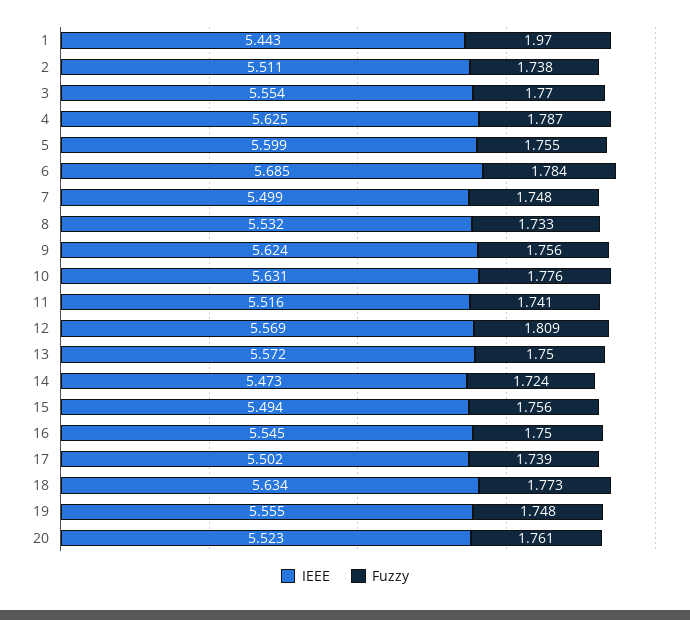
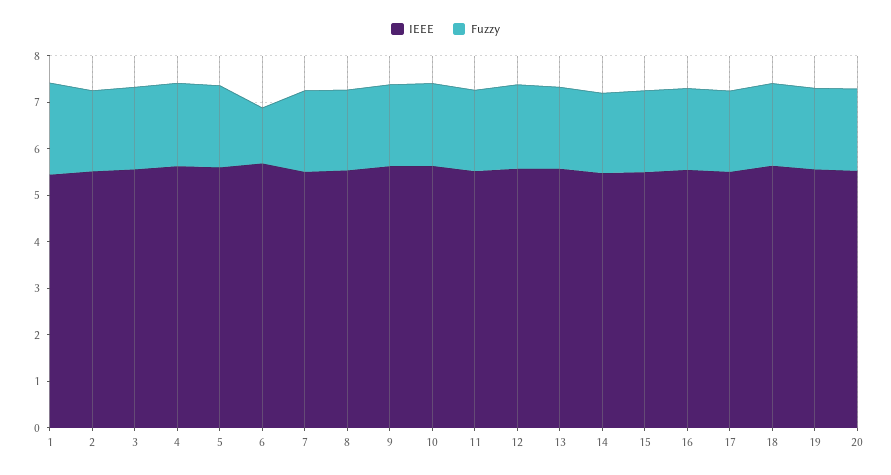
  {
    "IEEE": {
      "1": 5.443,
      "2": 5.511,
      "3": 5.554,
      "4": 5.625,
      "5": 5.599,
      "6": 5.685,
      "7": 5.499,
      "8": 5.532,
      "9": 5.624,
      "10": 5.631,
      "11": 5.516,
      "12": 5.569,
      "13": 5.572,
      "14": 5.473,
      "15": 5.494,
      "16": 5.545,
      "17": 5.502,
      "18": 5.634,
      "19": 5.555,
      "20": 5.523
    },
    "Fuzzy": {
      "1": 1.97,
      "2": 1.738,
      "3": 1.77,
      "4": 1.787,
      "5": 1.755,
-     "6": 1.784,
+     "6": 1.2,
      "7": 1.748,
      "8": 1.733,
      "9": 1.756,
      "10": 1.776,
      "11": 1.741,
      "12": 1.809,
      "13": 1.75,
      "14": 1.724,
      "15": 1.756,
      "16": 1.75,
      "17": 1.739,
      "18": 1.773,
      "19": 1.748,
      "20": 1.761
    }
  }

